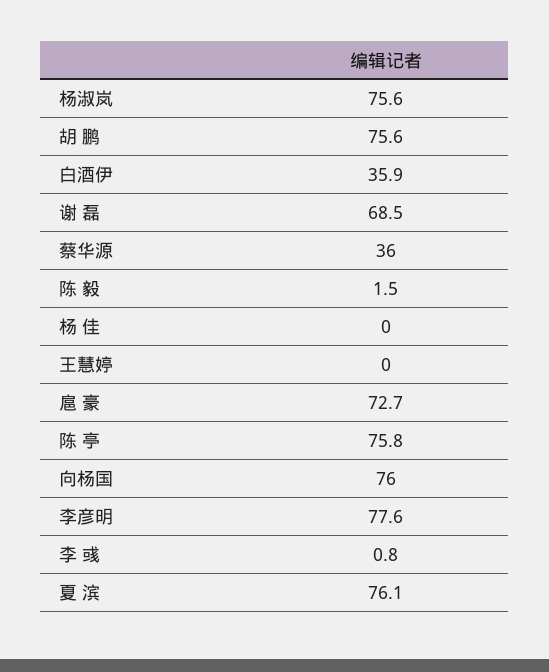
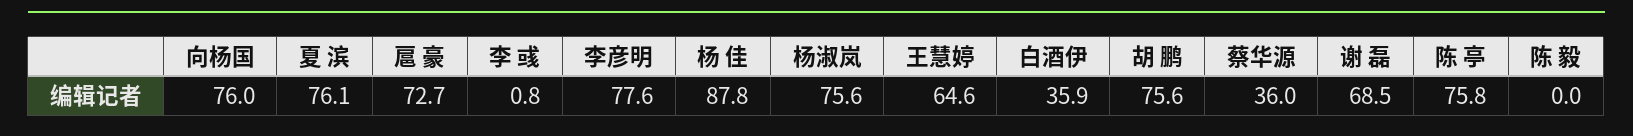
  {
    "杨淑岚": 75.6,
    "胡 鹏": 75.6,
    "白酒伊": 35.9,
    "谢 磊": 68.5,
    "蔡华源": 36,
-   "陈 毅": 1.5,
+   "陈 毅": 0,
-   "杨 佳": 0,
+   "杨 佳": 87.8,
-   "王慧婷": 0,
+   "王慧婷": 64.6,
    "扈 豪": 72.7,
    "陈 亭": 75.8,
    "向杨国": 76,
    "李彦明": 77.6,
    "李 彧": 0.8,
    "夏 滨": 76.1
  }

